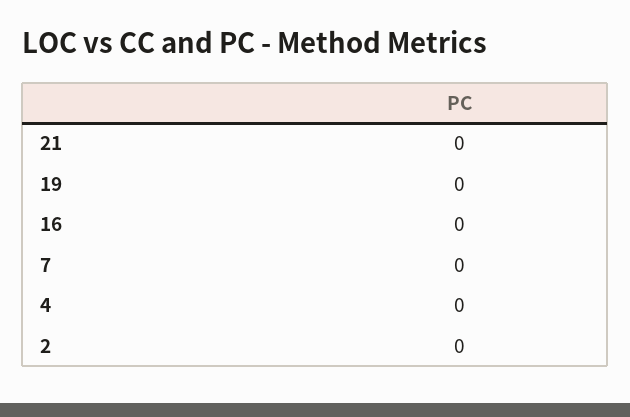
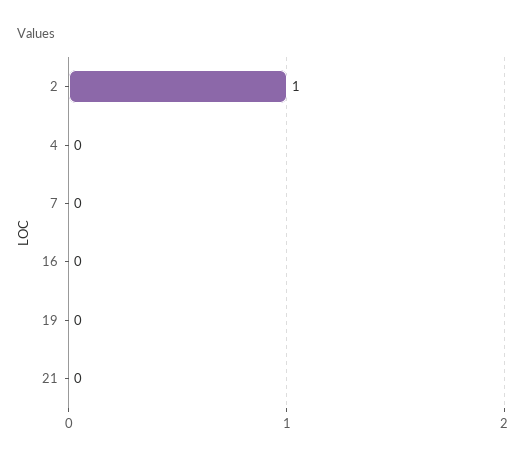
  {
    "21": 0,
    "19": 0,
    "16": 0,
    "7": 0,
    "4": 0,
-   "2": 0
+   "2": 1
  }

